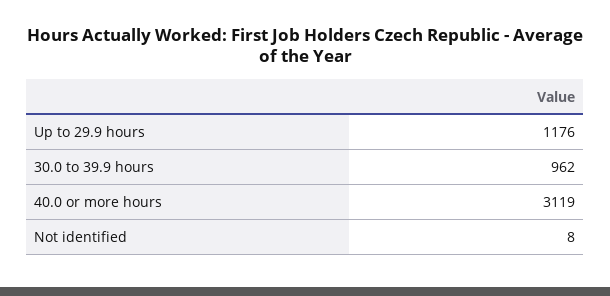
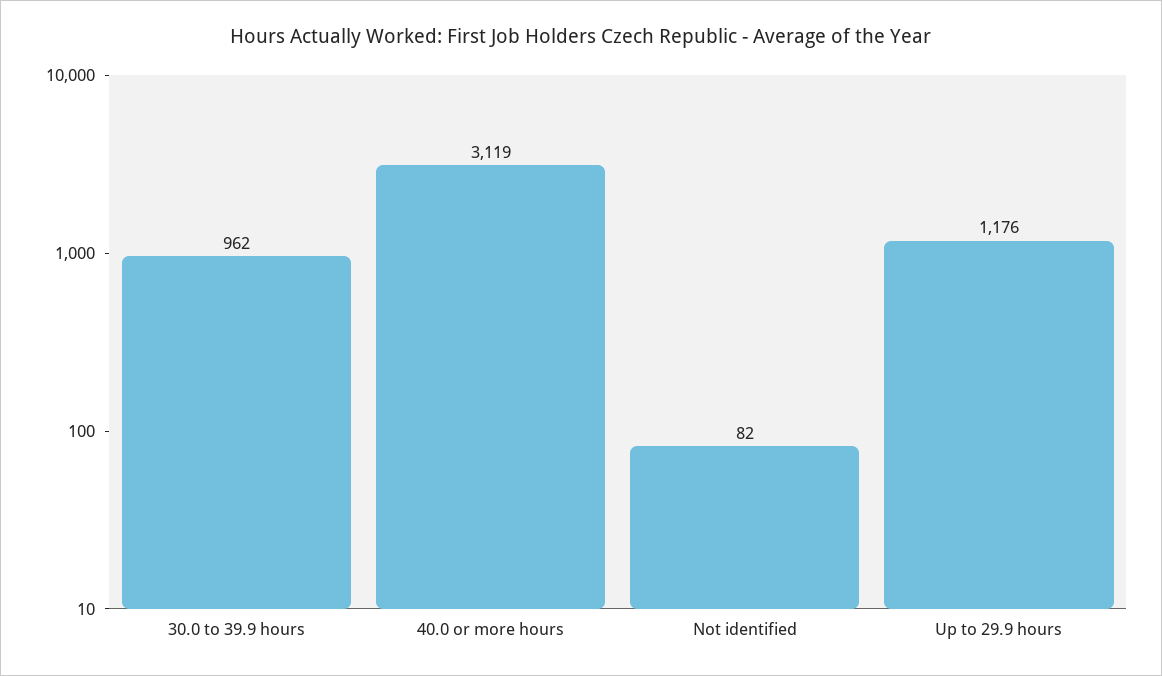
  {
    "Up to 29.9 hours": 1176,
    "30.0 to 39.9 hours": 962,
    "40.0 or more hours": 3119,
-   "Not identified": 8
+   "Not identified": 82
  }

